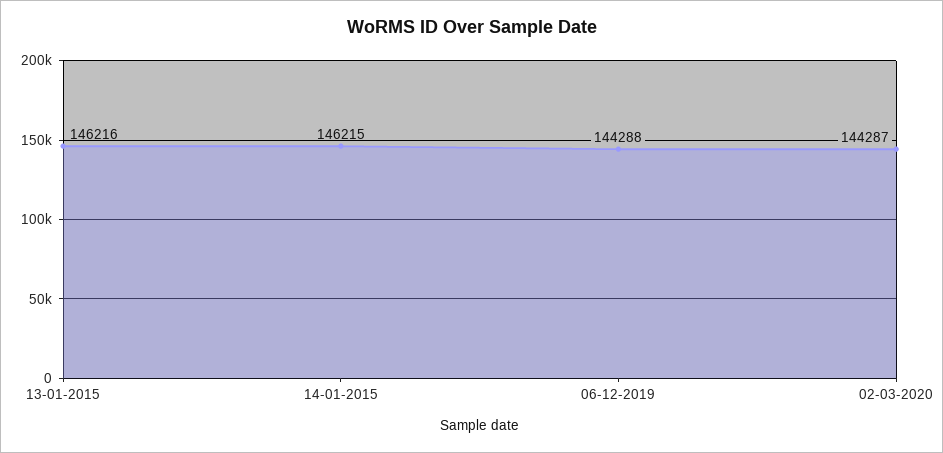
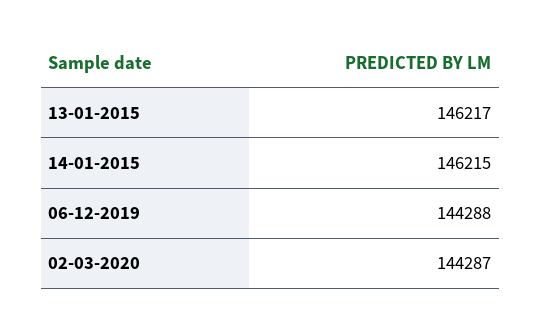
  {
-   "13-01-2015": 146216,
+   "13-01-2015": 146217,
    "14-01-2015": 146215,
    "06-12-2019": 144288,
    "02-03-2020": 144287
  }

